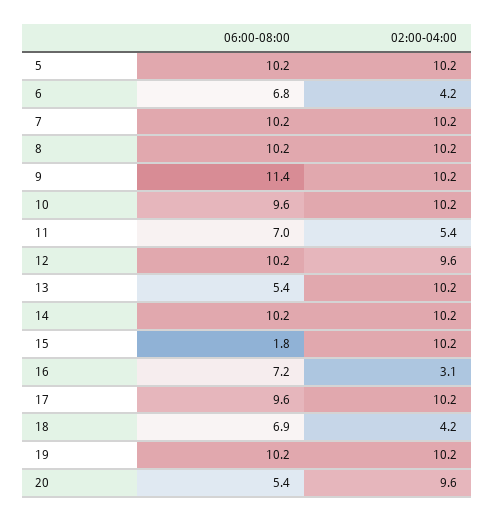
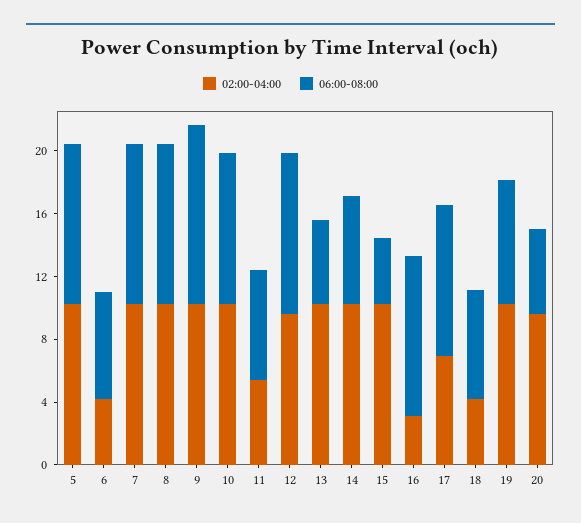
  {
    "06:00-08:00": {
      "5": 10.2,
      "6": 6.8,
      "7": 10.2,
      "8": 10.2,
      "9": 11.4,
      "10": 9.6,
      "11": 7,
      "12": 10.2,
      "13": 5.4,
-     "14": 10.2,
+     "14": 7,
-     "15": 1.8,
+     "15": 4,
-     "16": 7.2,
+     "16": 10,
      "17": 9.6,
      "18": 6.9,
-     "19": 10.2,
+     "19": 8,
      "20": 5.4
    },
    "02:00-04:00": {
      "5": 10.2,
      "6": 4.2,
      "7": 10.2,
      "8": 10.2,
      "9": 10.2,
      "10": 10.2,
      "11": 5.4,
      "12": 9.6,
      "13": 10.2,
      "14": 10.2,
      "15": 10.2,
      "16": 3.1,
-     "17": 10.2,
+     "17": 7,
      "18": 4.2,
      "19": 10.2,
      "20": 9.6
    }
  }

